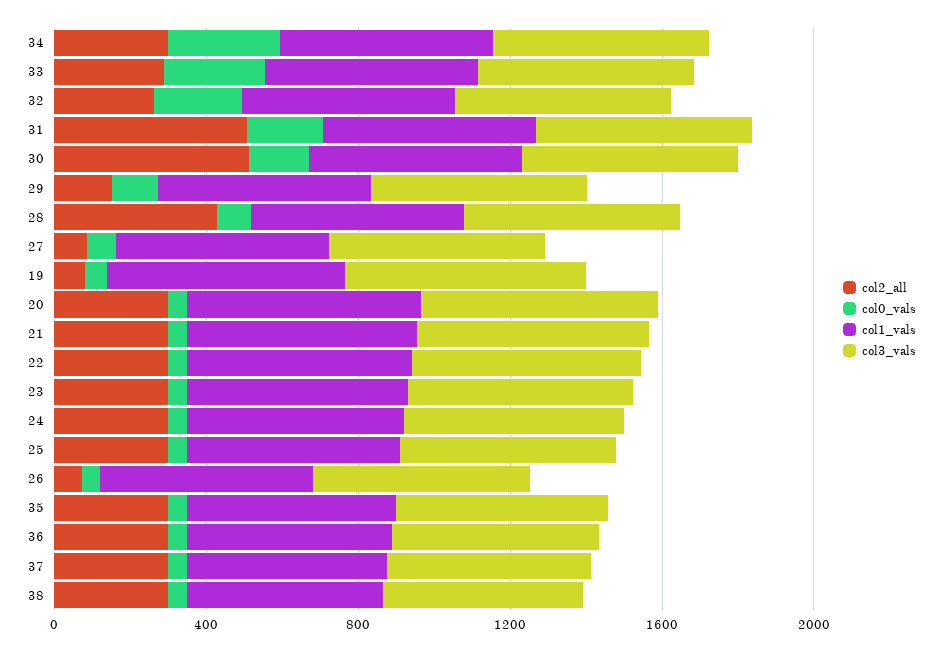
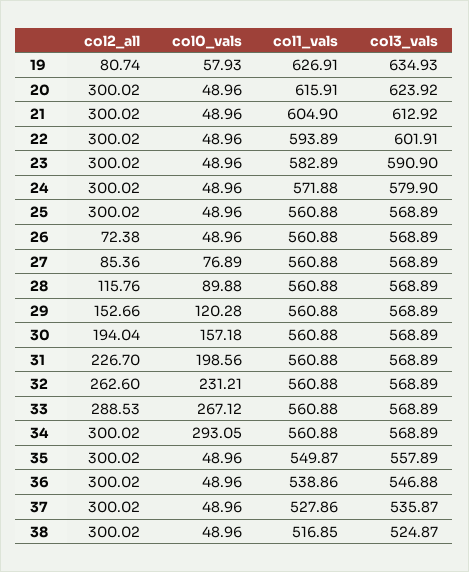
  {
    "col2_all": {
      "34": 300.02,
      "33": 288.53,
      "32": 262.6,
-     "31": 500,
+     "31": 226.7,
-     "30": 500,
+     "30": 194.04,
      "29": 152.66,
-     "28": 400,
+     "28": 115.76,
      "27": 85.36,
      "19": 80.74,
      "20": 300.02,
      "21": 300.02,
      "22": 300.02,
      "23": 300.02,
      "24": 300.02,
      "25": 300.02,
      "26": 72.38,
      "35": 300.02,
      "36": 300.02,
      "37": 300.02,
      "38": 300.02
    },
    "col0_vals": {
      "34": 293.05,
      "33": 267.12,
      "32": 231.21,
      "31": 198.56,
      "30": 157.18,
      "29": 120.28,
      "28": 89.88,
      "27": 76.89,
      "19": 57.93,
      "20": 48.96,
      "21": 48.96,
      "22": 48.96,
      "23": 48.96,
      "24": 48.96,
      "25": 48.96,
      "26": 48.96,
      "35": 48.96,
      "36": 48.96,
      "37": 48.96,
      "38": 48.96
    },
    "col1_vals": {
      "34": 560.88,
      "33": 560.88,
      "32": 560.88,
      "31": 560.88,
      "30": 560.88,
      "29": 560.88,
      "28": 560.88,
      "27": 560.88,
      "19": 626.91,
      "20": 615.91,
      "21": 604.9,
      "22": 593.89,
      "23": 582.89,
      "24": 571.88,
      "25": 560.88,
      "26": 560.88,
      "35": 549.87,
      "36": 538.86,
      "37": 527.86,
      "38": 516.85
    },
    "col3_vals": {
      "34": 568.89,
      "33": 568.89,
      "32": 568.89,
      "31": 568.89,
      "30": 568.89,
      "29": 568.89,
      "28": 568.89,
      "27": 568.89,
      "19": 634.93,
      "20": 623.92,
      "21": 612.92,
      "22": 601.91,
      "23": 590.9,
      "24": 579.9,
      "25": 568.89,
      "26": 568.89,
      "35": 557.89,
      "36": 546.88,
      "37": 535.87,
      "38": 524.87
    }
  }

